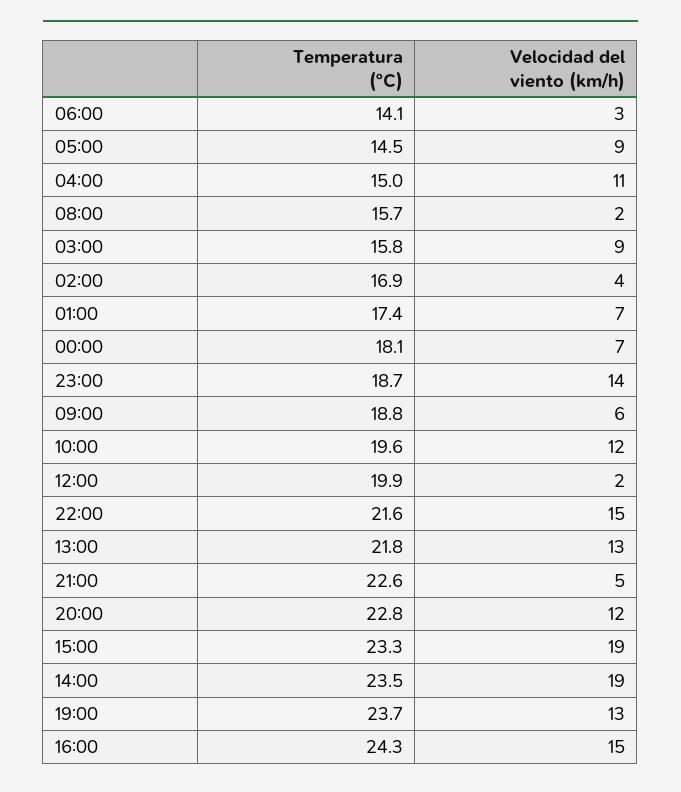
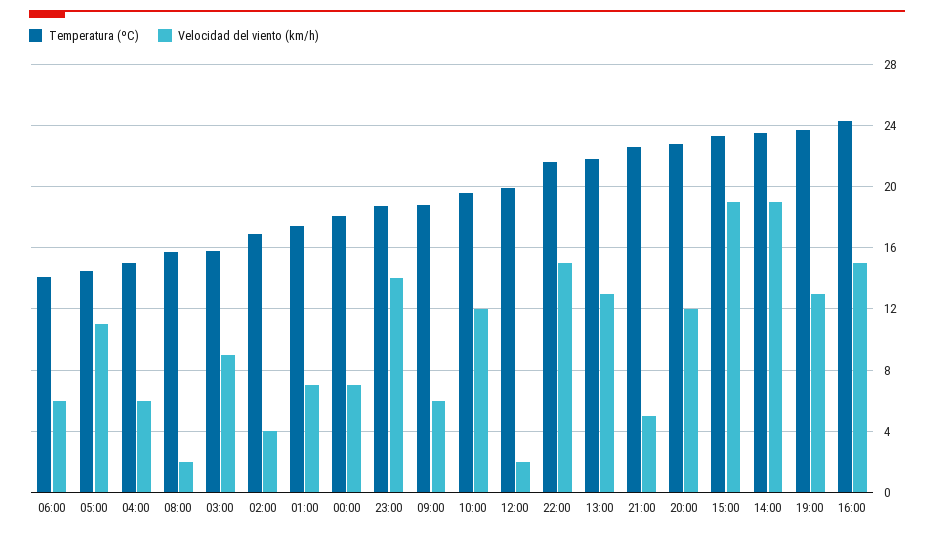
  {
    "Temperatura (ºC)": {
      "06:00": 14.1,
      "05:00": 14.5,
      "04:00": 15,
      "08:00": 15.7,
      "03:00": 15.8,
      "02:00": 16.9,
      "01:00": 17.4,
      "00:00": 18.1,
      "23:00": 18.7,
      "09:00": 18.8,
      "10:00": 19.6,
      "12:00": 19.9,
      "22:00": 21.6,
      "13:00": 21.8,
      "21:00": 22.6,
      "20:00": 22.8,
      "15:00": 23.3,
      "14:00": 23.5,
      "19:00": 23.7,
      "16:00": 24.3
    },
    "Velocidad del viento (km/h)": {
-     "06:00": 3,
+     "06:00": 6,
-     "05:00": 9,
+     "05:00": 11,
-     "04:00": 11,
+     "04:00": 6,
      "08:00": 2,
      "03:00": 9,
      "02:00": 4,
      "01:00": 7,
      "00:00": 7,
      "23:00": 14,
      "09:00": 6,
      "10:00": 12,
      "12:00": 2,
      "22:00": 15,
      "13:00": 13,
      "21:00": 5,
      "20:00": 12,
      "15:00": 19,
      "14:00": 19,
      "19:00": 13,
      "16:00": 15
    }
  }

